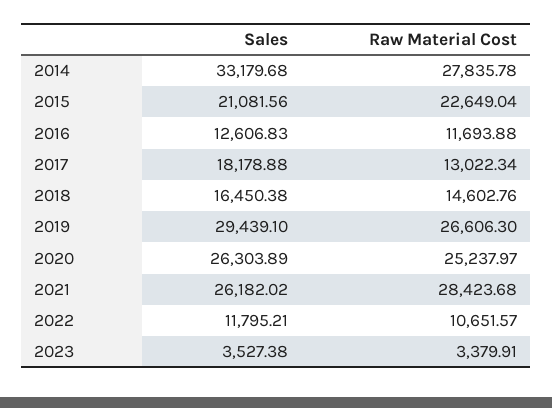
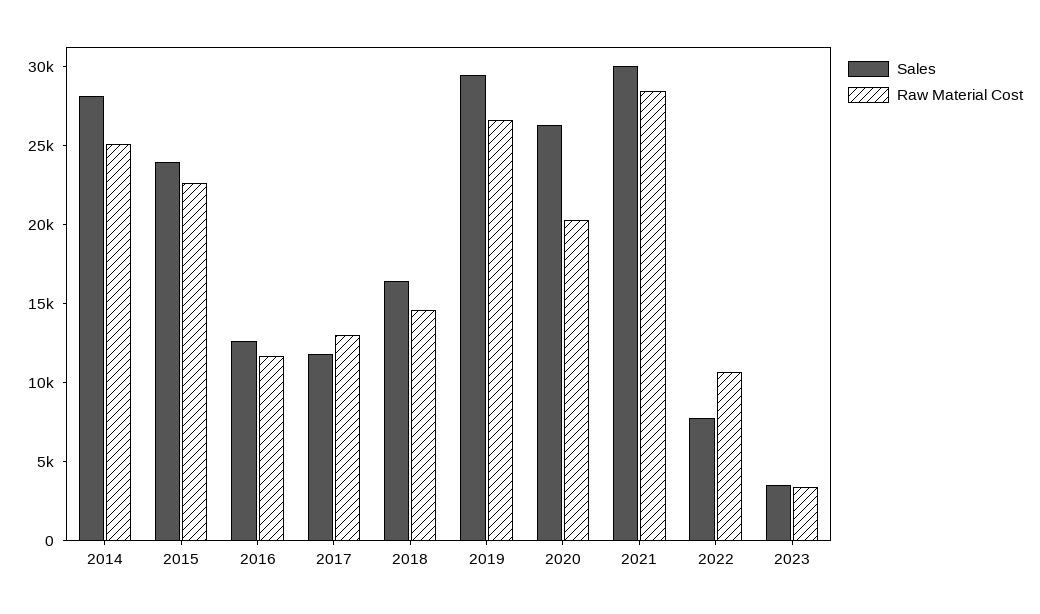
  {
    "Sales": {
-     "2014": 33179.68,
+     "2014": 28000,
-     "2015": 21081.56,
+     "2015": 24000,
      "2016": 12606.83,
-     "2017": 18178.88,
+     "2017": 12000,
      "2018": 16450.38,
      "2019": 29439.1,
      "2020": 26303.89,
-     "2021": 26182.02,
+     "2021": 30000,
-     "2022": 11795.21,
+     "2022": 8000,
      "2023": 3527.38
    },
    "Raw Material Cost": {
-     "2014": 27835.78,
+     "2014": 25000,
      "2015": 22649.04,
      "2016": 11693.88,
      "2017": 13022.34,
      "2018": 14602.76,
      "2019": 26606.3,
-     "2020": 25237.97,
+     "2020": 20000,
      "2021": 28423.68,
      "2022": 10651.57,
      "2023": 3379.91
    }
  }

